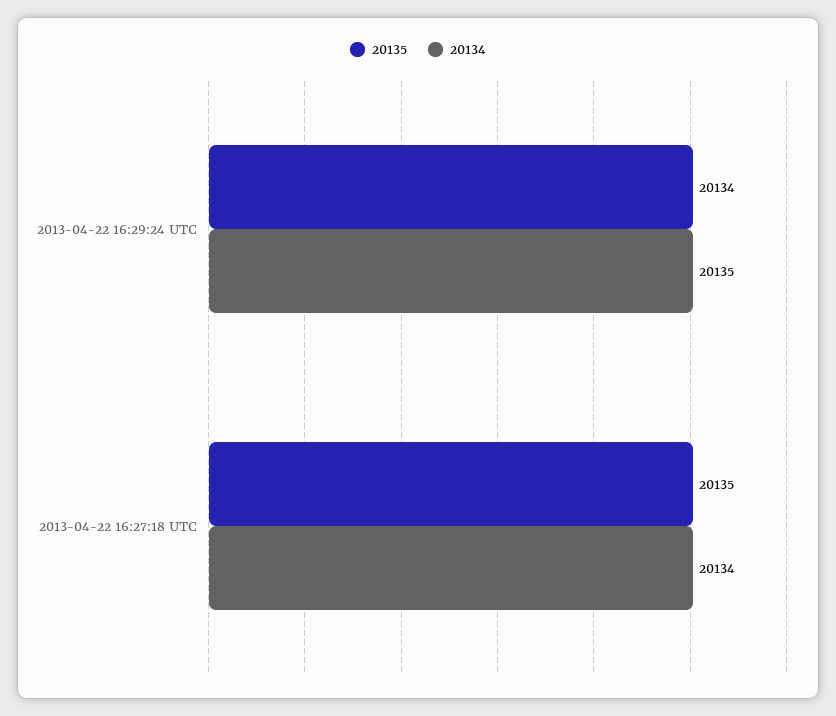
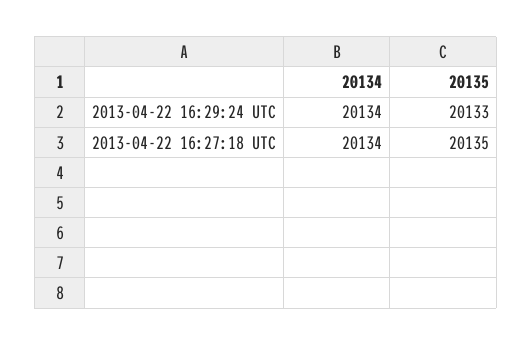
  {
    "20135": {
-     "2013-04-22 16:29:24 UTC": 20134,
+     "2013-04-22 16:29:24 UTC": 20133,
      "2013-04-22 16:27:18 UTC": 20135
    },
    "20134": {
-     "2013-04-22 16:29:24 UTC": 20135,
+     "2013-04-22 16:29:24 UTC": 20134,
      "2013-04-22 16:27:18 UTC": 20134
    }
  }

